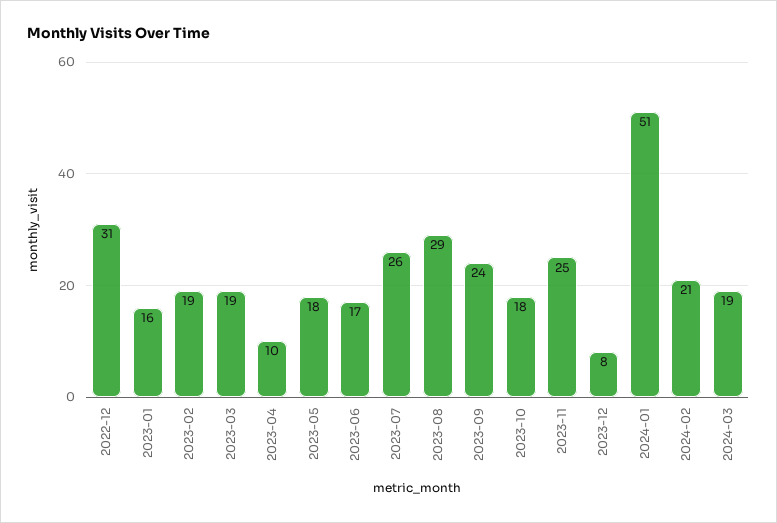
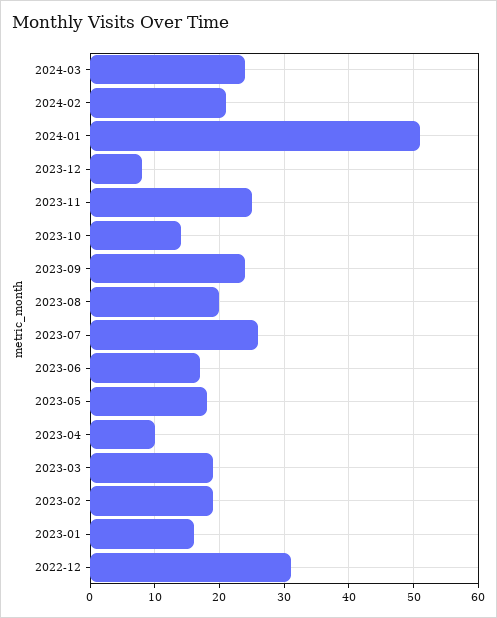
  {
    "2022-12": 31,
    "2023-01": 16,
    "2023-02": 19,
    "2023-03": 19,
    "2023-04": 10,
    "2023-05": 18,
    "2023-06": 17,
    "2023-07": 26,
-   "2023-08": 29,
+   "2023-08": 20,
    "2023-09": 24,
-   "2023-10": 18,
+   "2023-10": 14,
    "2023-11": 25,
    "2023-12": 8,
    "2024-01": 51,
    "2024-02": 21,
-   "2024-03": 19
+   "2024-03": 24
  }

